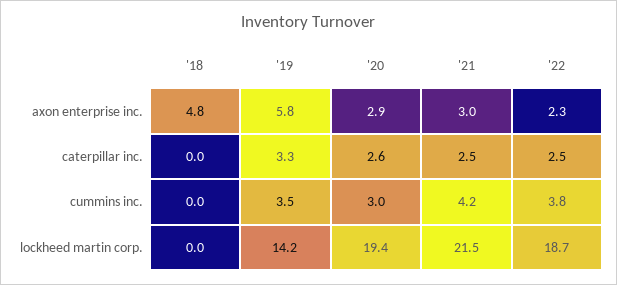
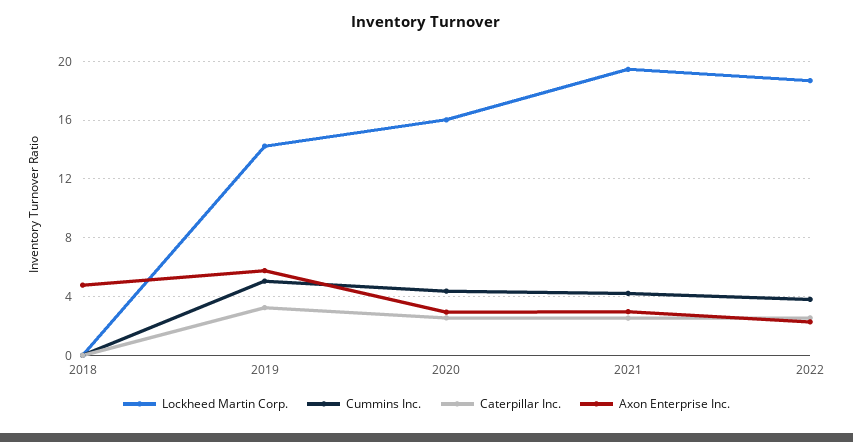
  {
    "axon enterprise inc.": {
      "'18": 4.8,
      "'19": 5.8,
      "'20": 2.9,
      "'21": 3,
      "'22": 2.3
    },
    "caterpillar inc.": {
      "'18": 0,
      "'19": 3.3,
      "'20": 2.6,
      "'21": 2.5,
      "'22": 2.5
    },
    "cummins inc.": {
      "'18": 0,
-     "'19": 3.5,
+     "'19": 5,
-     "'20": 3,
+     "'20": 4.5,
      "'21": 4.2,
      "'22": 3.8
    },
    "lockheed martin corp.": {
      "'18": 0,
      "'19": 14.2,
-     "'20": 19.4,
+     "'20": 16,
-     "'21": 21.5,
+     "'21": 19.5,
      "'22": 18.7
    }
  }

